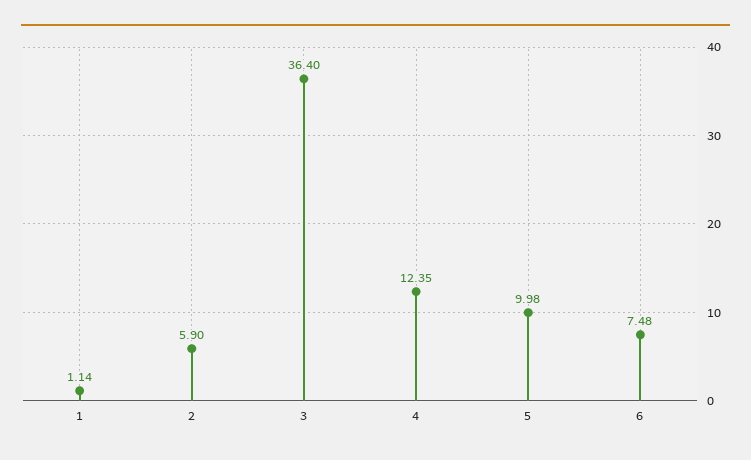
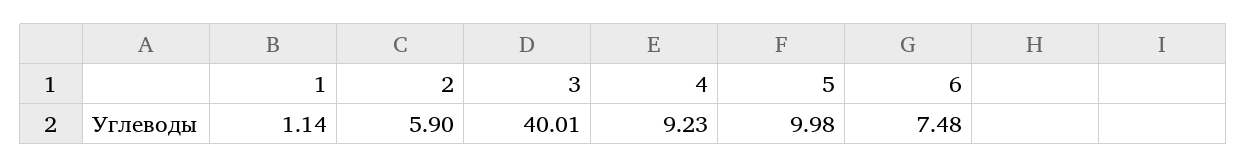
  {
    "1": 1.14,
    "2": 5.9,
-   "3": 36.4,
+   "3": 40.01,
-   "4": 12.35,
+   "4": 9.23,
    "5": 9.98,
    "6": 7.48
  }

